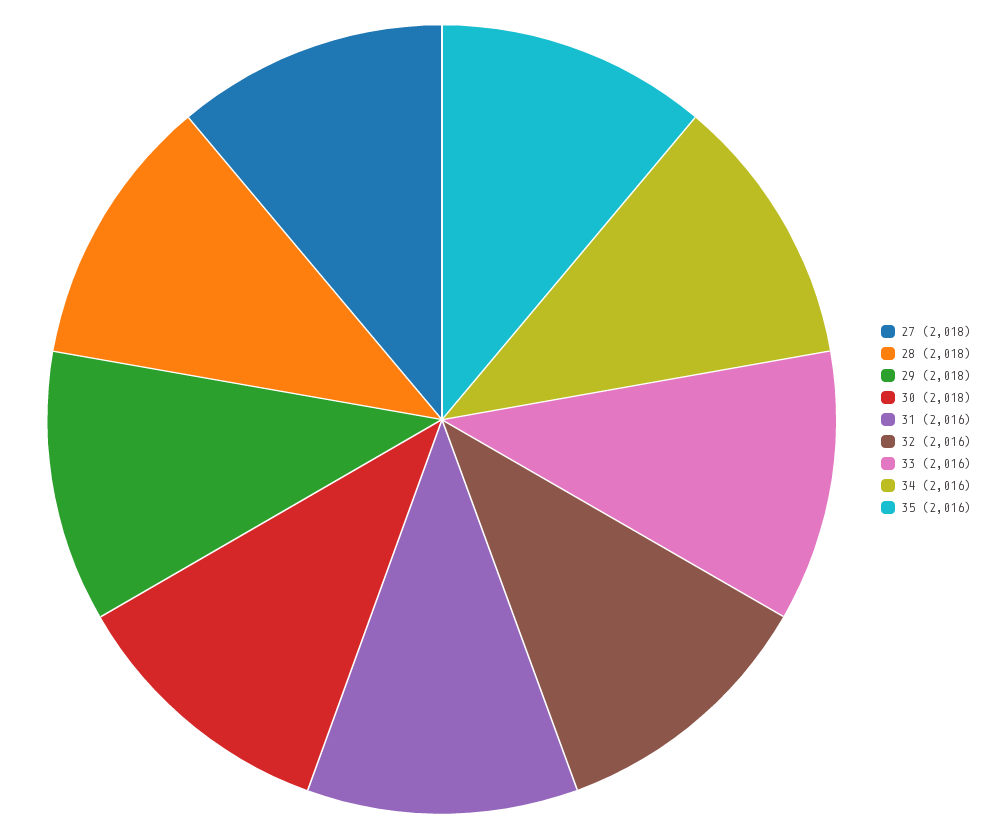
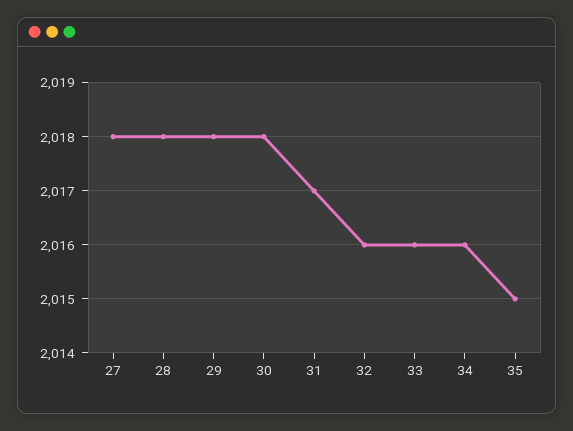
  {
    "27": 2018,
    "28": 2018,
    "29": 2018,
    "30": 2018,
-   "31": 2016,
+   "31": 2017,
    "32": 2016,
    "33": 2016,
    "34": 2016,
-   "35": 2016
+   "35": 2015
  }

